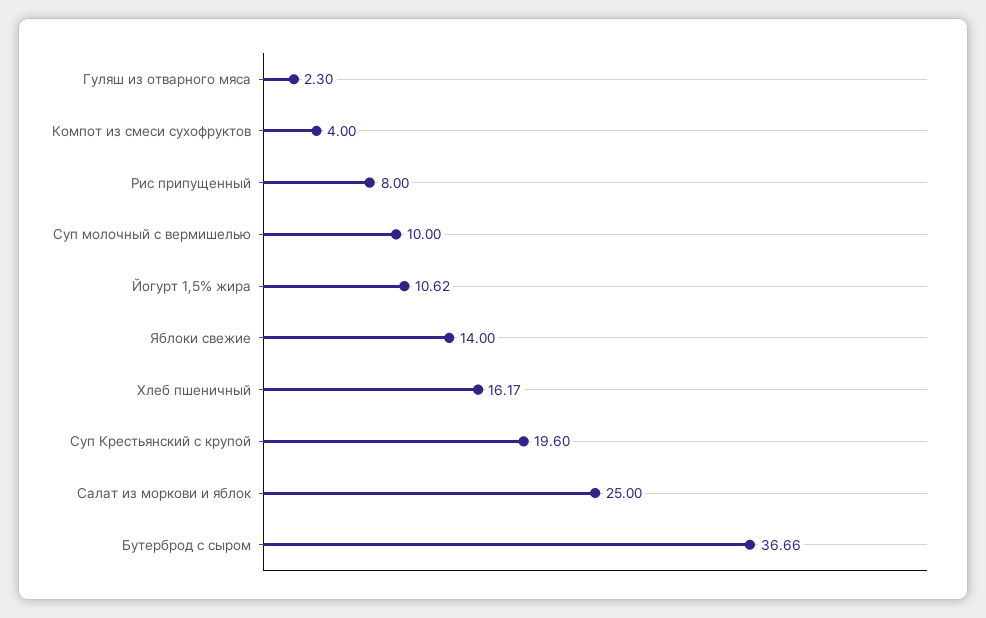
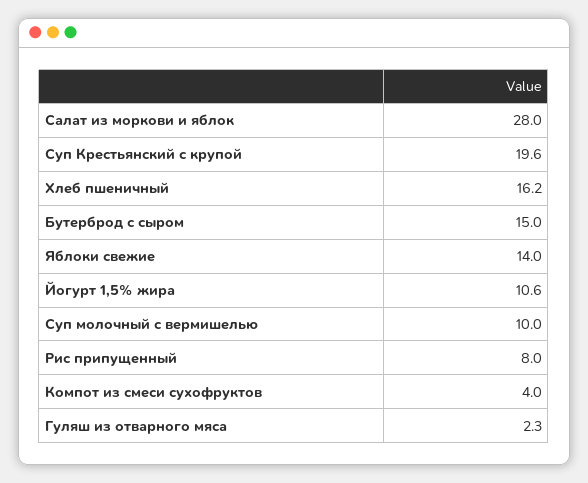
  {
    "Гуляш из отварного мяса": 2.3,
    "Компот из смеси сухофруктов": 4,
    "Рис припущенный": 8,
    "Суп молочный с вермишелью": 10,
    "Йогурт 1,5% жира": 10.62,
    "Яблоки свежие": 14,
    "Хлеб пшеничный": 16.17,
    "Суп Крестьянский с крупой": 19.6,
-   "Салат из моркови и яблок": 25,
+   "Салат из моркови и яблок": 28,
-   "Бутерброд с сыром": 36.66
+   "Бутерброд с сыром": 15
  }

